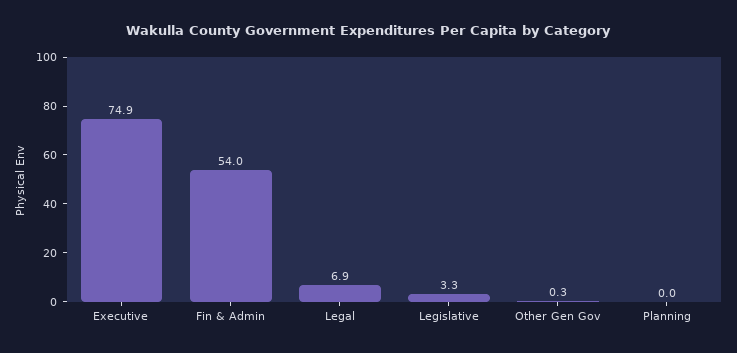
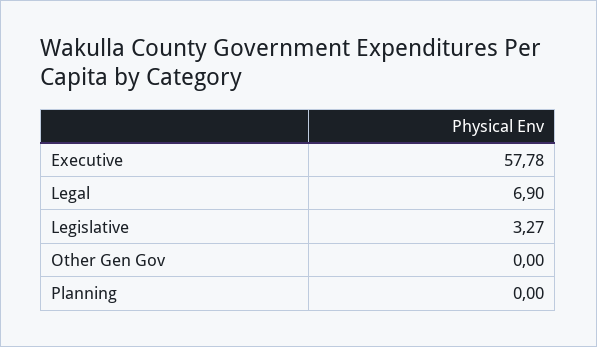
  {
-   "Executive": 74.9,
+   "Executive": 57.78,
-   "Fin & Admin": 54,
    "Legal": 6.9,
    "Legislative": 3.27,
-   "Other Gen Gov": 0.3,
+   "Other Gen Gov": 0,
    "Planning": 0
  }

